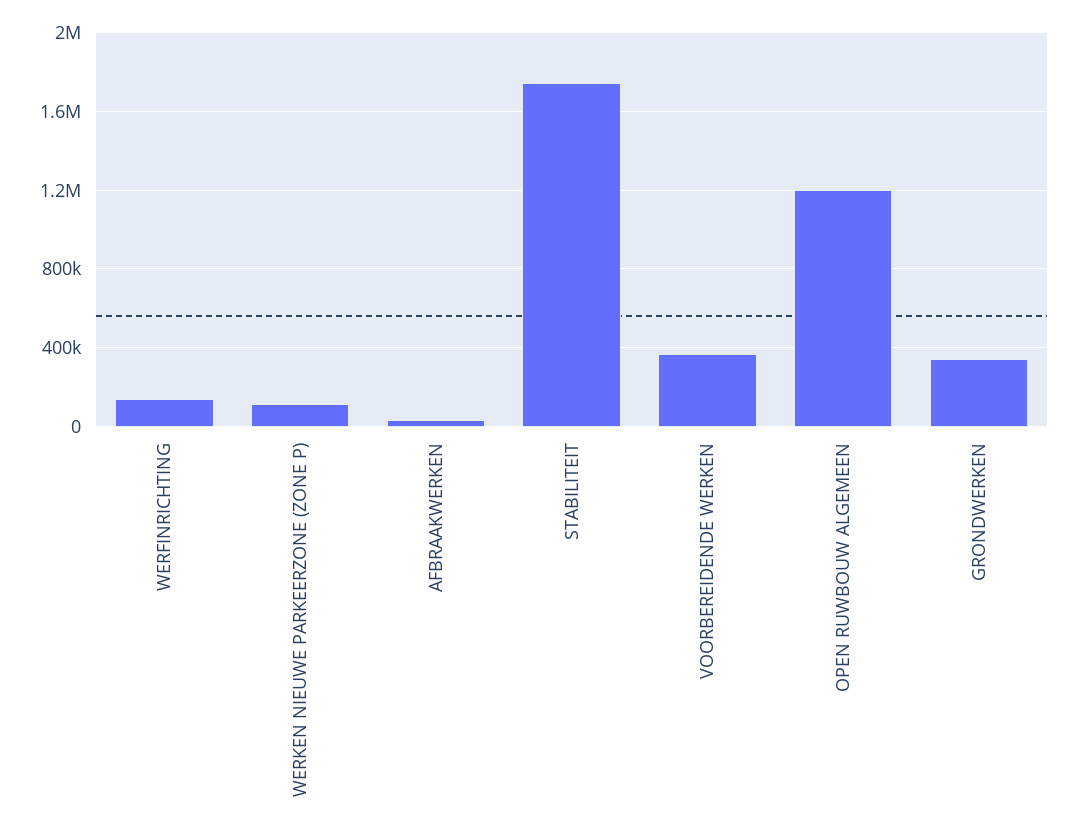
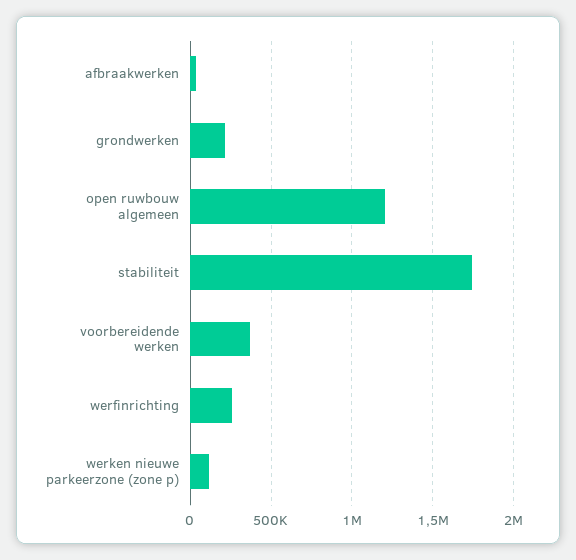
  {
-   "WERFINRICHTING": 150000,
+   "WERFINRICHTING": 250000,
    "WERKEN NIEUWE PARKEERZONE (ZONE P)": 100000,
    "AFBRAAKWERKEN": 50000,
    "STABILITEIT": 1750000,
    "VOORBEREIDENDE WERKEN": 350000,
    "OPEN RUWBOUW ALGEMEEN": 1200000,
-   "GRONDWERKEN": 350000
+   "GRONDWERKEN": 200000
  }

